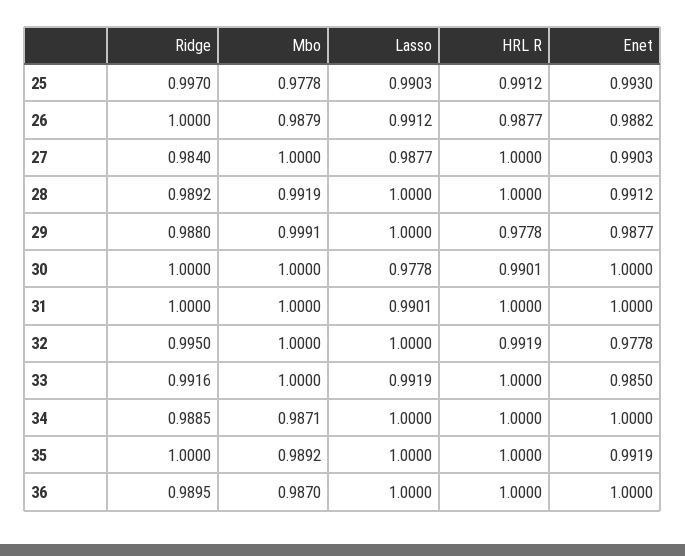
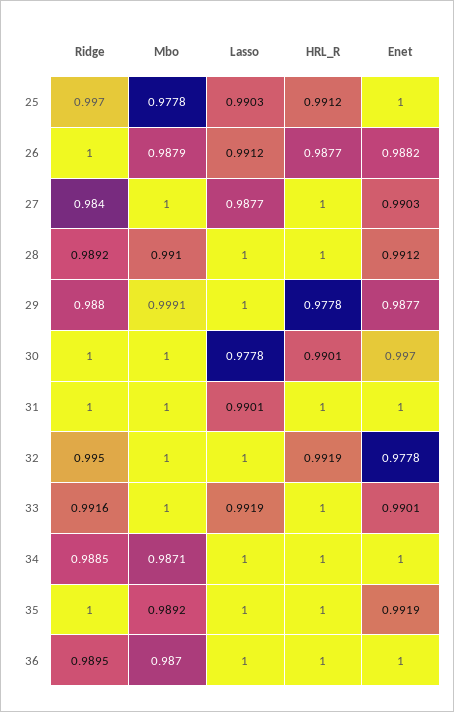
  {
    "Ridge": {
      "25": 0.997,
      "26": 1,
      "27": 0.984,
      "28": 0.9892,
      "29": 0.988,
      "30": 1,
      "31": 1,
      "32": 0.995,
      "33": 0.9916,
      "34": 0.9885,
      "35": 1,
      "36": 0.9895
    },
    "Mbo": {
      "25": 0.9778,
      "26": 0.9879,
      "27": 1,
-     "28": 0.9919,
+     "28": 0.991,
      "29": 0.9991,
      "30": 1,
      "31": 1,
      "32": 1,
      "33": 1,
      "34": 0.9871,
      "35": 0.9892,
      "36": 0.987
    },
    "Lasso": {
      "25": 0.9903,
      "26": 0.9912,
      "27": 0.9877,
      "28": 1,
      "29": 1,
      "30": 0.9778,
      "31": 0.9901,
      "32": 1,
      "33": 0.9919,
      "34": 1,
      "35": 1,
      "36": 1
    },
    "HRL R": {
      "25": 0.9912,
      "26": 0.9877,
      "27": 1,
      "28": 1,
      "29": 0.9778,
      "30": 0.9901,
      "31": 1,
      "32": 0.9919,
      "33": 1,
      "34": 1,
      "35": 1,
      "36": 1
    },
    "Enet": {
-     "25": 0.993,
+     "25": 1,
      "26": 0.9882,
      "27": 0.9903,
      "28": 0.9912,
      "29": 0.9877,
-     "30": 1,
+     "30": 0.997,
      "31": 1,
      "32": 0.9778,
-     "33": 0.985,
+     "33": 0.9901,
      "34": 1,
      "35": 0.9919,
      "36": 1
    }
  }

